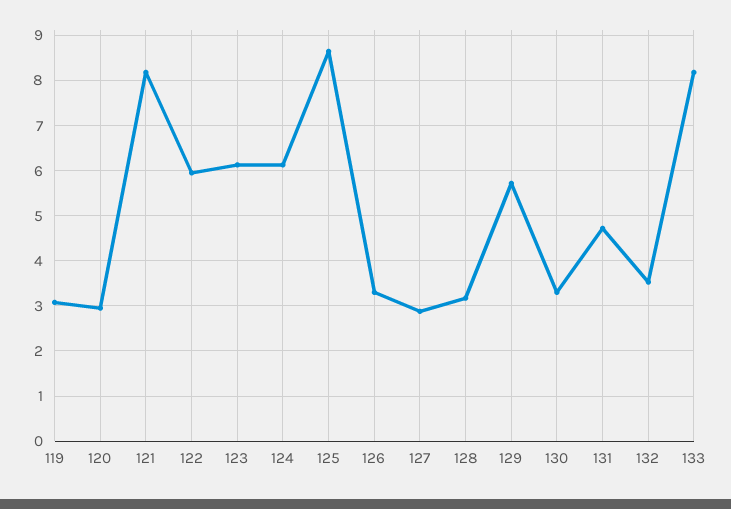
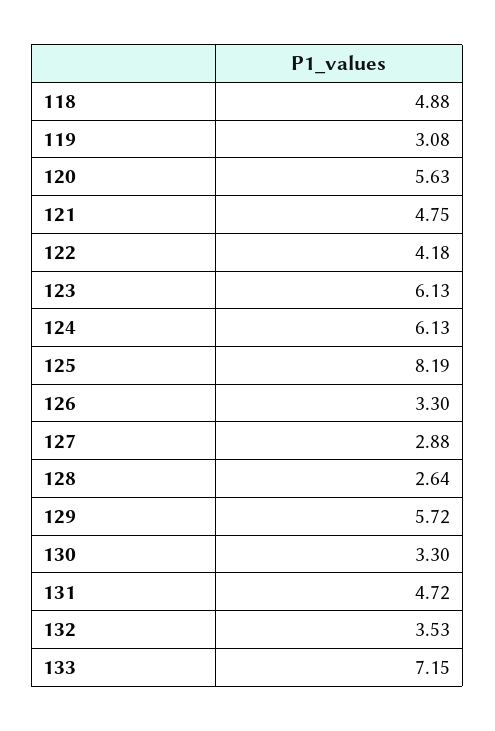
  {
    "119": 3.08,
-   "120": 3,
+   "120": 5.63,
-   "121": 8.2,
+   "121": 4.75,
-   "122": 6,
+   "122": 4.18,
    "123": 6.13,
    "124": 6.13,
-   "125": 8.6,
+   "125": 8.19,
    "126": 3.3,
    "127": 2.88,
-   "128": 3.2,
+   "128": 2.64,
    "129": 5.72,
    "130": 3.3,
    "131": 4.72,
    "132": 3.53,
-   "133": 8.2
+   "133": 7.15,
+   "118": 4.88
  }

